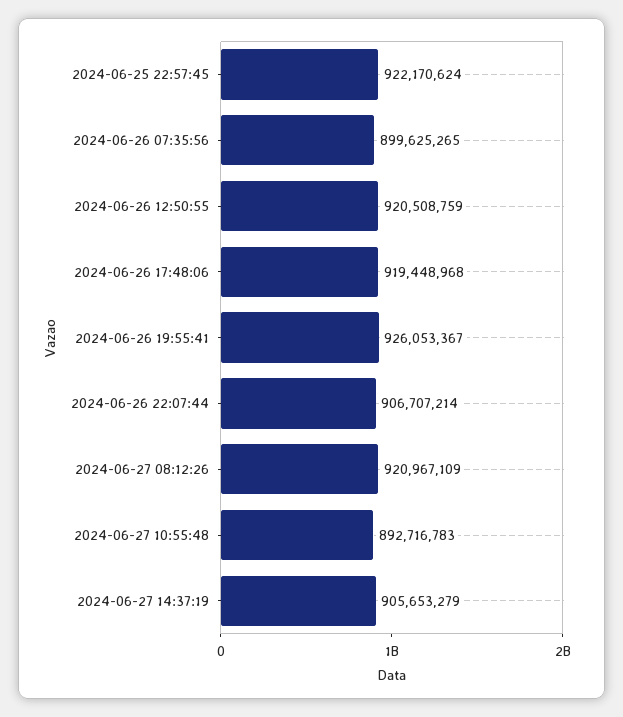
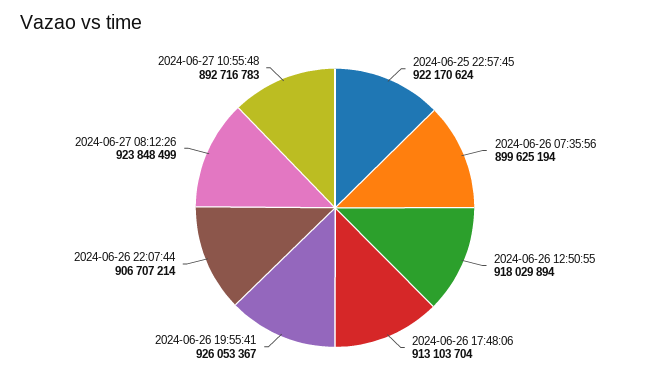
  {
    "2024-06-25 22:57:45": 922170624,
-   "2024-06-26 07:35:56": 899625265,
+   "2024-06-26 07:35:56": 899625194,
-   "2024-06-26 12:50:55": 920508759,
+   "2024-06-26 12:50:55": 918029894,
-   "2024-06-26 17:48:06": 919448968,
+   "2024-06-26 17:48:06": 913103704,
    "2024-06-26 19:55:41": 926053367,
    "2024-06-26 22:07:44": 906707214,
-   "2024-06-27 08:12:26": 920967109,
+   "2024-06-27 08:12:26": 923848499,
-   "2024-06-27 10:55:48": 892716783,
+   "2024-06-27 10:55:48": 892716783
-   "2024-06-27 14:37:19": 905653279
  }

